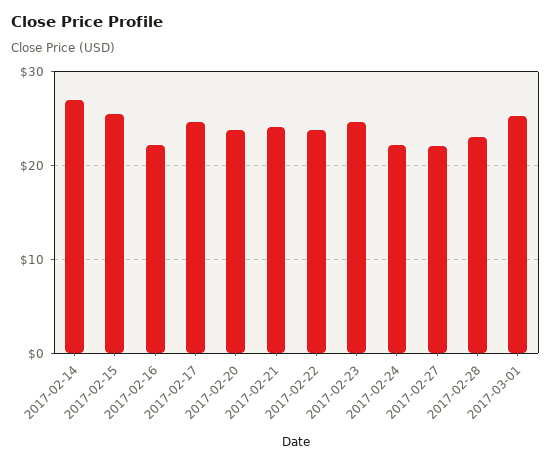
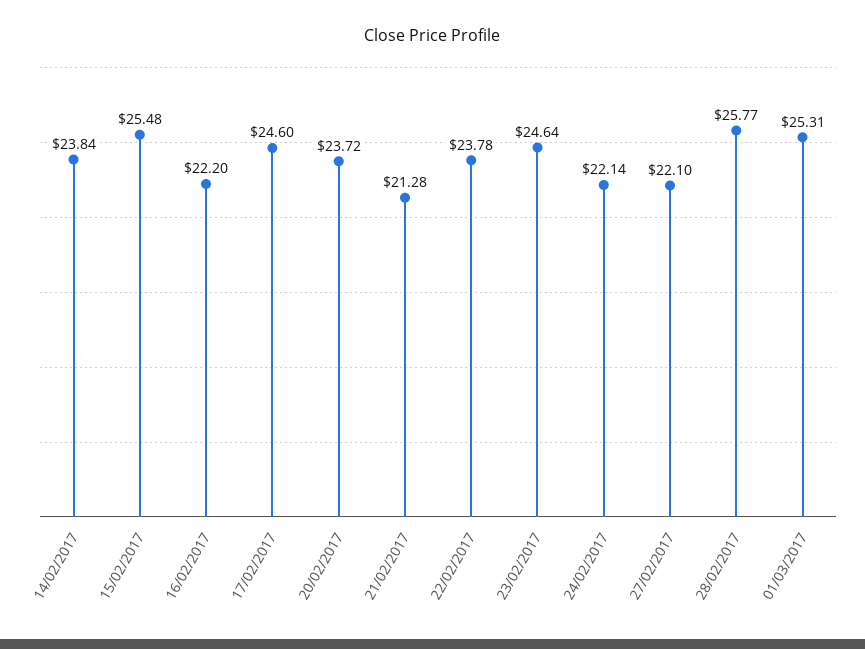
  {
-   "2017-02-14": 27,
+   "2017-02-14": 23.84,
    "2017-02-15": 25.48,
    "2017-02-16": 22.2,
    "2017-02-17": 24.6,
    "2017-02-20": 23.72,
-   "2017-02-21": 24,
+   "2017-02-21": 21.28,
    "2017-02-22": 23.78,
    "2017-02-23": 24.64,
    "2017-02-24": 22.14,
    "2017-02-27": 22.1,
-   "2017-02-28": 23,
+   "2017-02-28": 25.77,
    "2017-03-01": 25.31
  }

